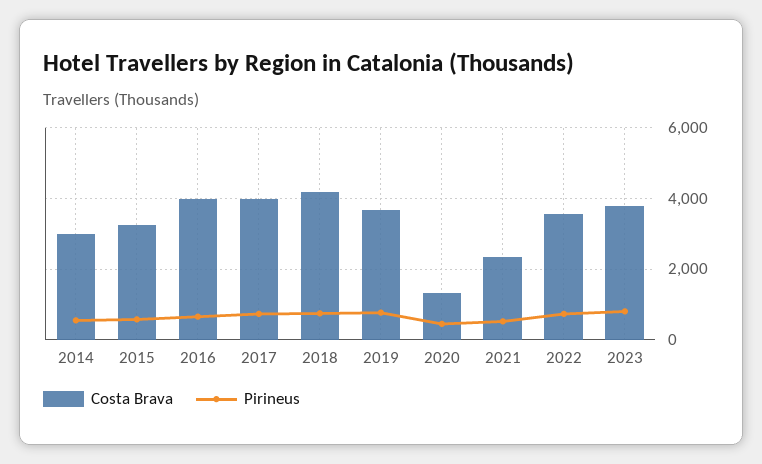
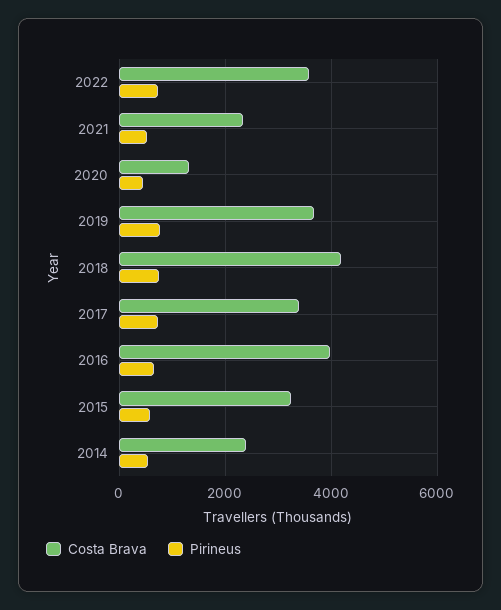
  {
    "Costa Brava": {
-     "2014": 3000,
+     "2014": 2400,
      "2015": 3200,
      "2016": 4000,
-     "2017": 4000,
+     "2017": 3400,
      "2018": 4200,
      "2019": 3600,
      "2020": 1400,
      "2021": 2400,
-     "2022": 3600,
+     "2022": 3600
-     "2023": 3800
    },
    "Pirineus": {
      "2014": 600,
      "2015": 600,
      "2016": 600,
      "2017": 800,
      "2018": 800,
      "2019": 800,
      "2020": 400,
      "2021": 600,
-     "2022": 800,
+     "2022": 800
-     "2023": 800
    }
  }

